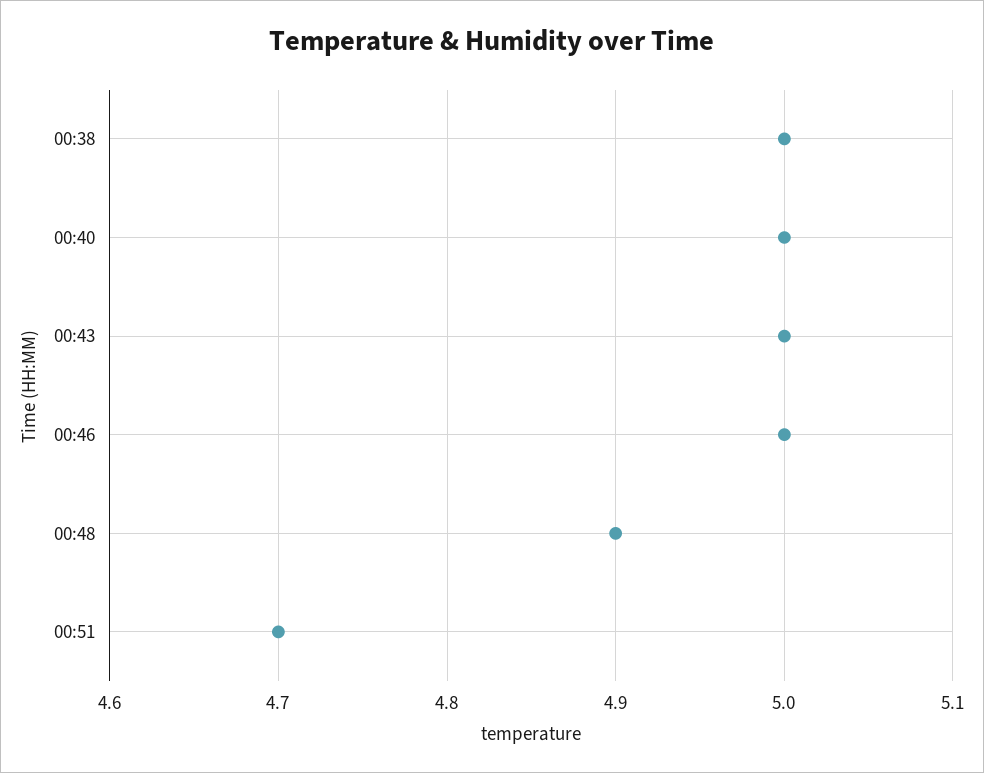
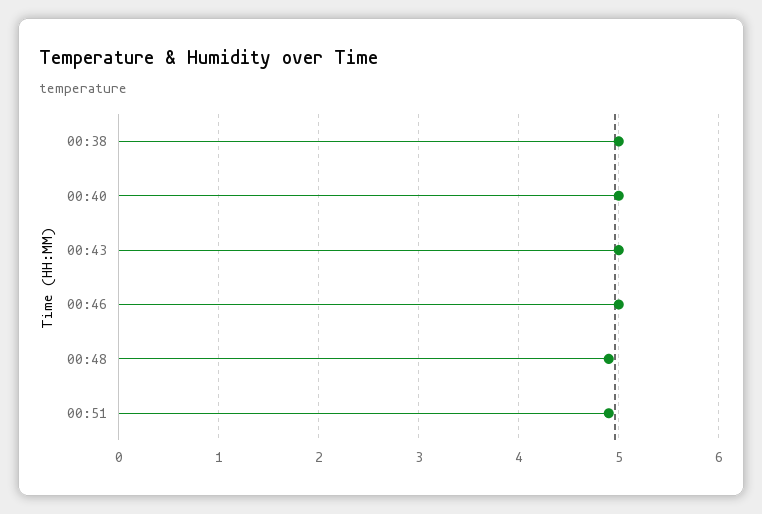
  {
    "00:38": 5,
    "00:40": 5,
    "00:43": 5,
    "00:46": 5,
    "00:48": 4.9,
-   "00:51": 4.7
+   "00:51": 4.9
  }

